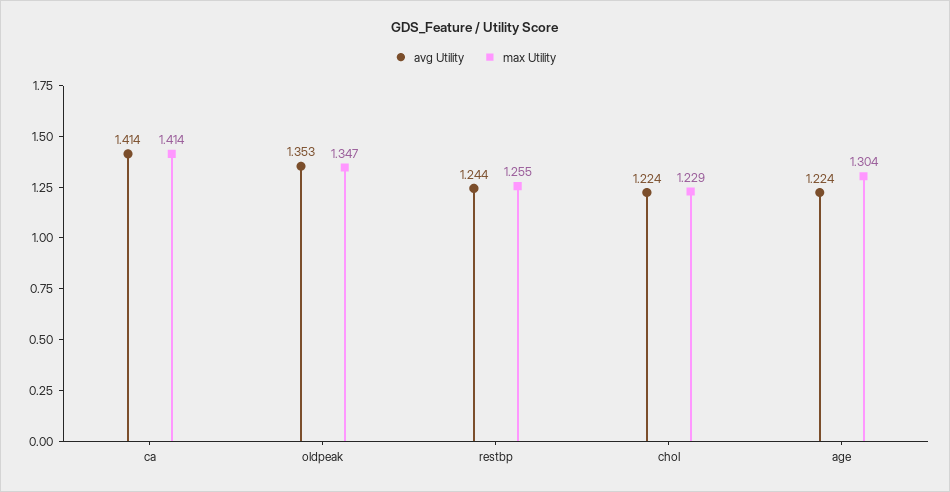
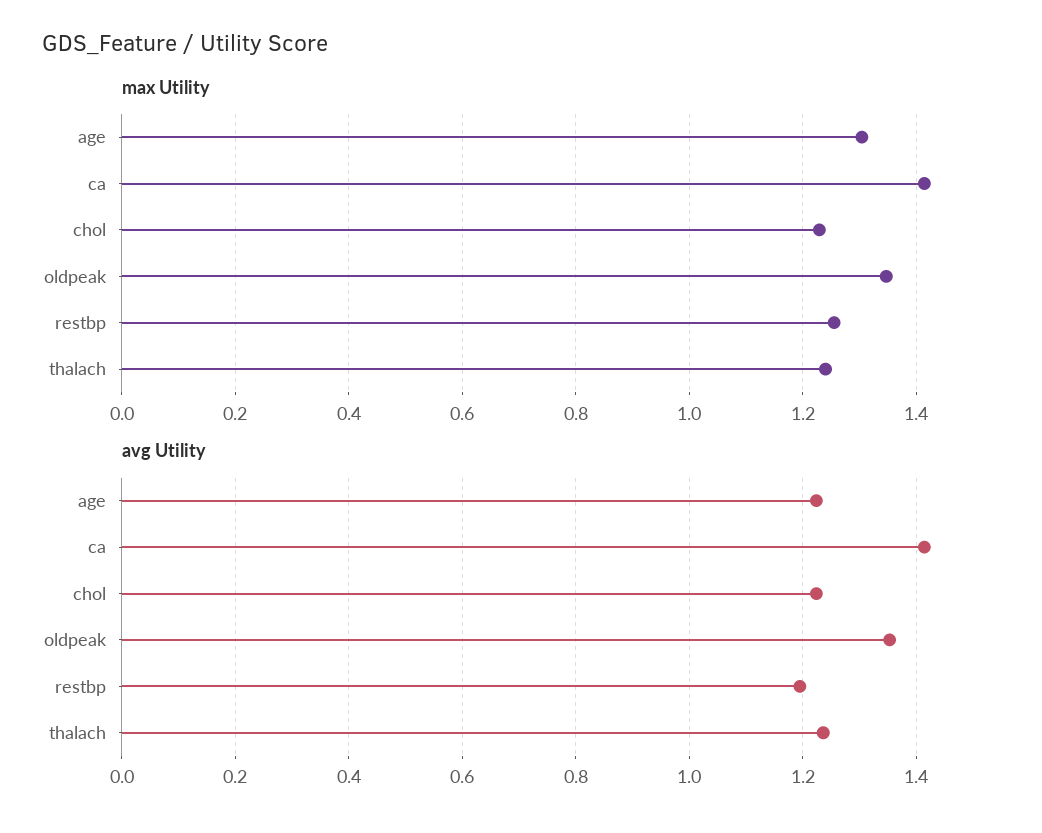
  {
    "avg Utility": {
      "ca": 1.414,
      "oldpeak": 1.353,
-     "restbp": 1.244,
+     "restbp": 1.2,
      "chol": 1.224,
-     "age": 1.224
+     "age": 1.224,
+     "thalach": 1.24
    },
    "max Utility": {
      "ca": 1.414,
      "oldpeak": 1.347,
      "restbp": 1.255,
      "chol": 1.229,
-     "age": 1.304
+     "age": 1.304,
+     "thalach": 1.24
    }
  }

